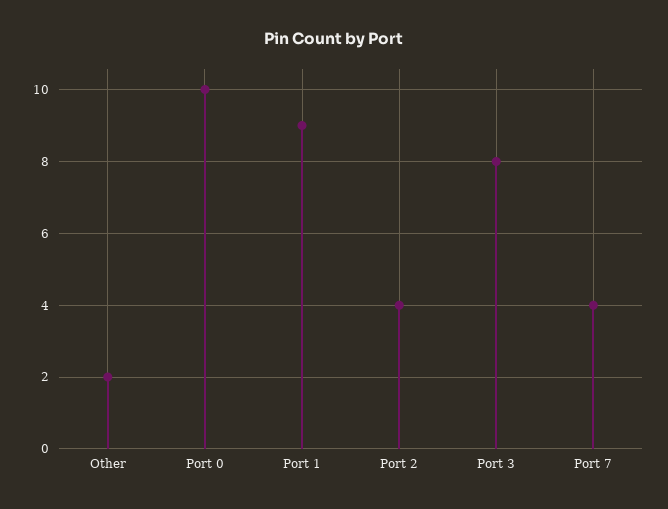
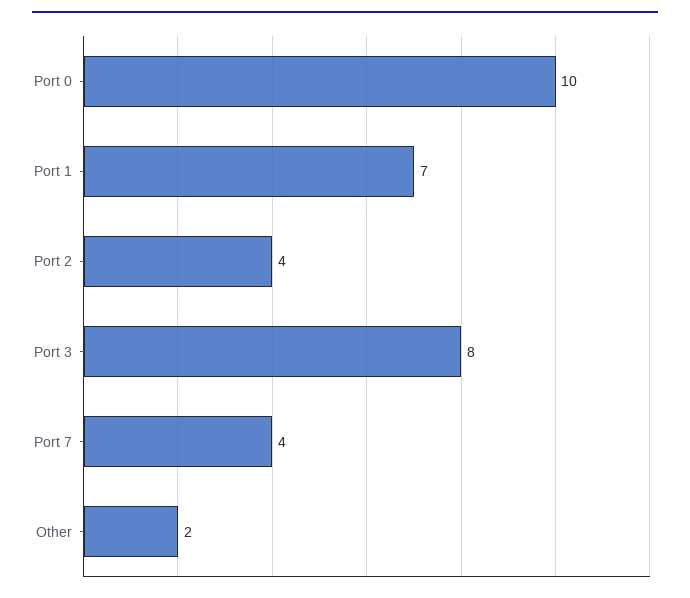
  {
    "Other": 2,
    "Port 0": 10,
-   "Port 1": 9,
+   "Port 1": 7,
    "Port 2": 4,
    "Port 3": 8,
    "Port 7": 4
  }

